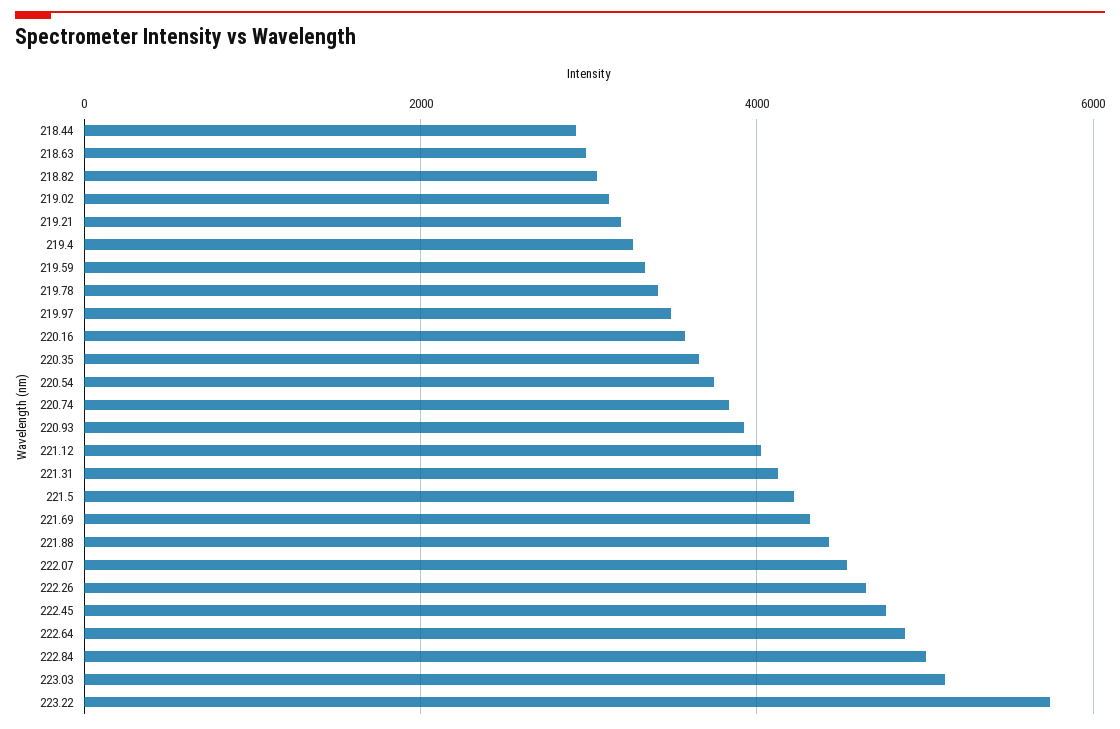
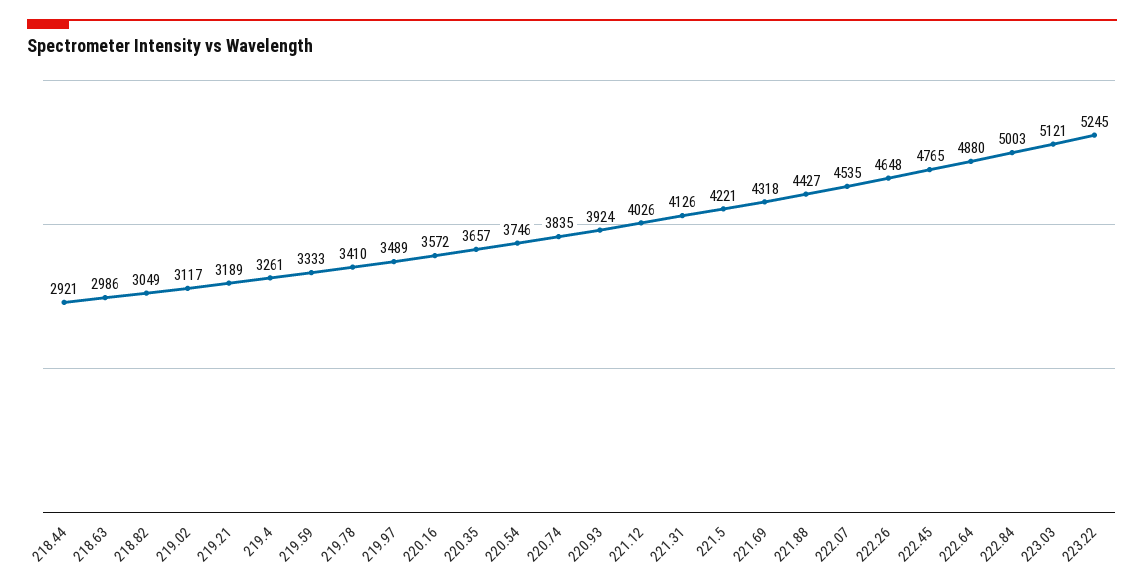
  {
    "218.44": 2921,
    "218.63": 2986,
    "218.82": 3049,
    "219.02": 3117,
    "219.21": 3189,
    "219.4": 3261,
    "219.59": 3333,
    "219.78": 3410,
    "219.97": 3489,
    "220.16": 3572,
    "220.35": 3657,
    "220.54": 3746,
    "220.74": 3835,
    "220.93": 3924,
    "221.12": 4026,
    "221.31": 4126,
    "221.5": 4221,
    "221.69": 4318,
    "221.88": 4427,
    "222.07": 4535,
    "222.26": 4648,
    "222.45": 4765,
    "222.64": 4880,
    "222.84": 5003,
    "223.03": 5121,
-   "223.22": 5800
+   "223.22": 5245
  }

